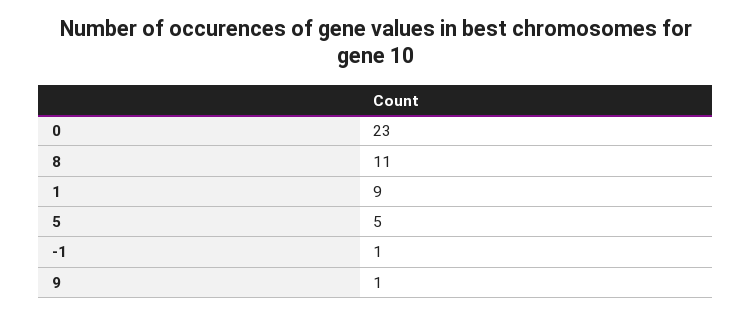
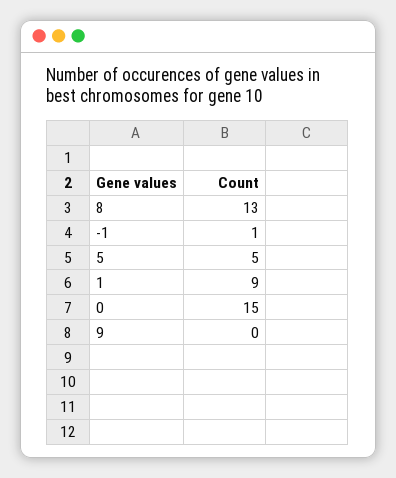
  {
-   "0": 23,
+   "0": 15,
-   "8": 11,
+   "8": 13,
    "1": 9,
    "5": 5,
    "-1": 1,
-   "9": 1
+   "9": 0
  }

